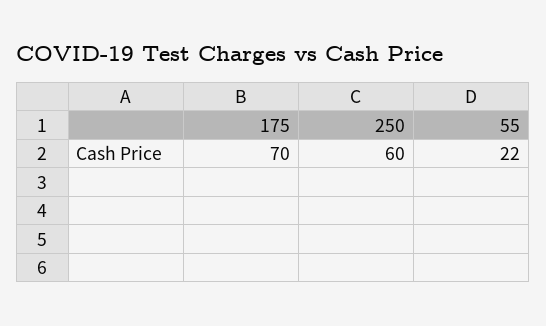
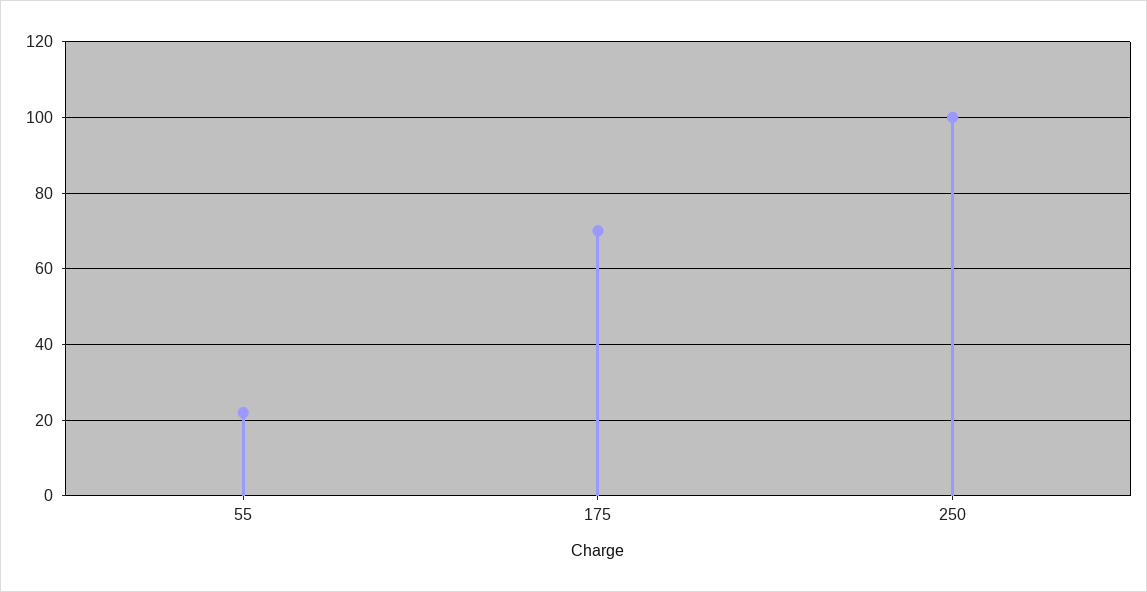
  {
    "175": 70,
-   "250": 60,
+   "250": 100,
    "55": 22
  }

